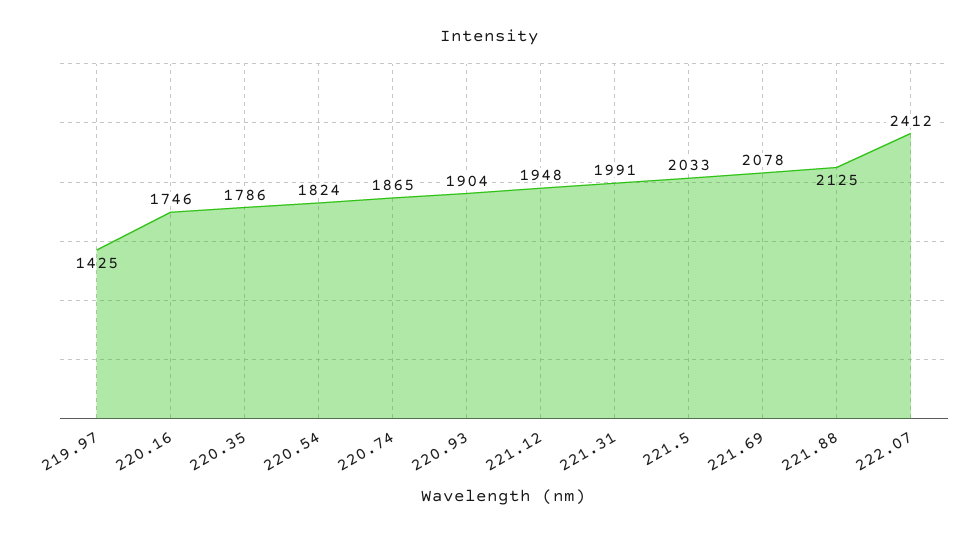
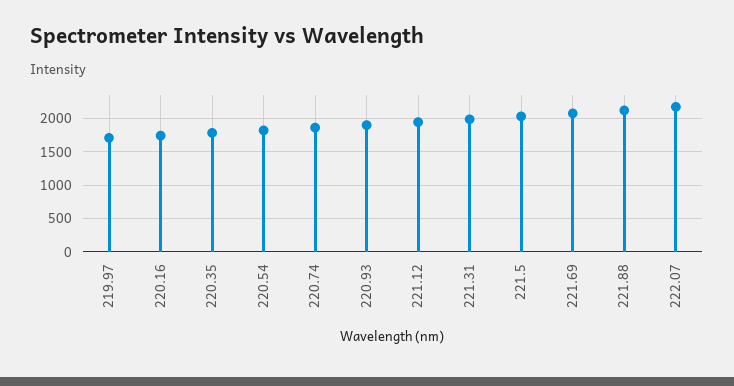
  {
-   "219.97": 1425,
+   "219.97": 1700,
    "220.16": 1746,
    "220.35": 1786,
    "220.54": 1824,
    "220.74": 1865,
    "220.93": 1904,
    "221.12": 1948,
    "221.31": 1991,
    "221.5": 2033,
    "221.69": 2078,
    "221.88": 2125,
-   "222.07": 2412
+   "222.07": 2200
  }

